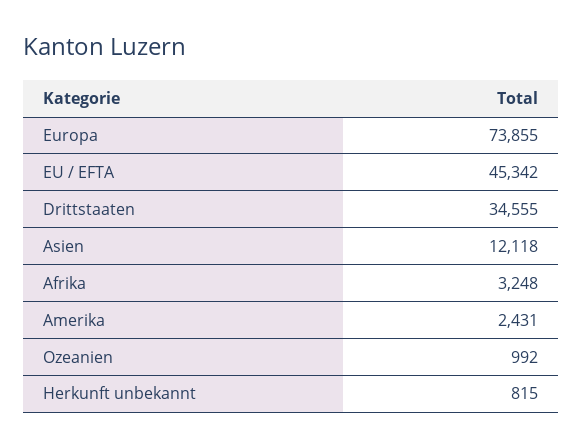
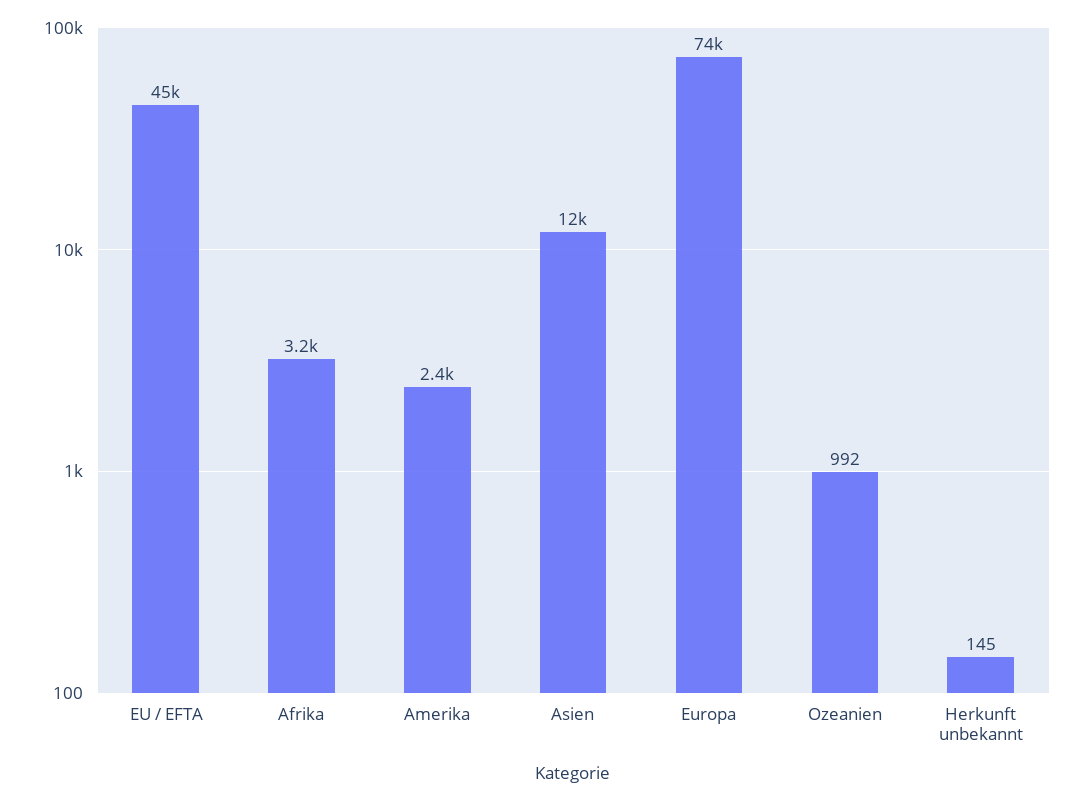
  {
    "Europa": 73855,
    "EU / EFTA": 45342,
-   "Drittstaaten": 34555,
    "Asien": 12118,
    "Afrika": 3248,
    "Amerika": 2431,
    "Ozeanien": 992,
-   "Herkunft unbekannt": 815
+   "Herkunft unbekannt": 145
  }

